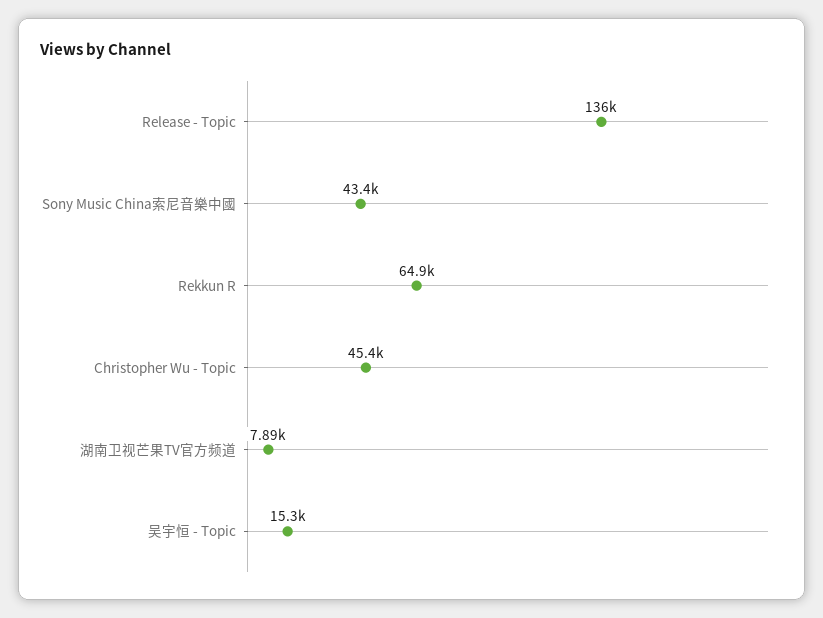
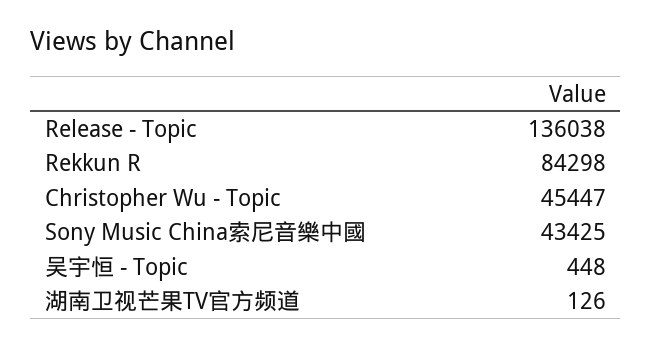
  {
    "Release - Topic": 136038,
    "Sony Music China索尼音樂中國": 43425,
-   "Rekkun R": 64900,
+   "Rekkun R": 84298,
    "Christopher Wu - Topic": 45447,
-   "湖南卫视芒果TV官方频道": 7890,
+   "湖南卫视芒果TV官方频道": 126,
-   "吴宇恒 - Topic": 15300
+   "吴宇恒 - Topic": 448
  }

